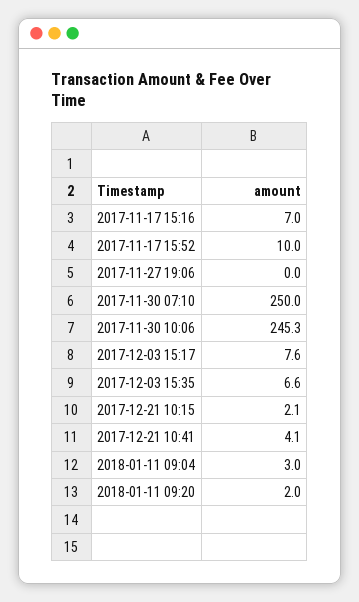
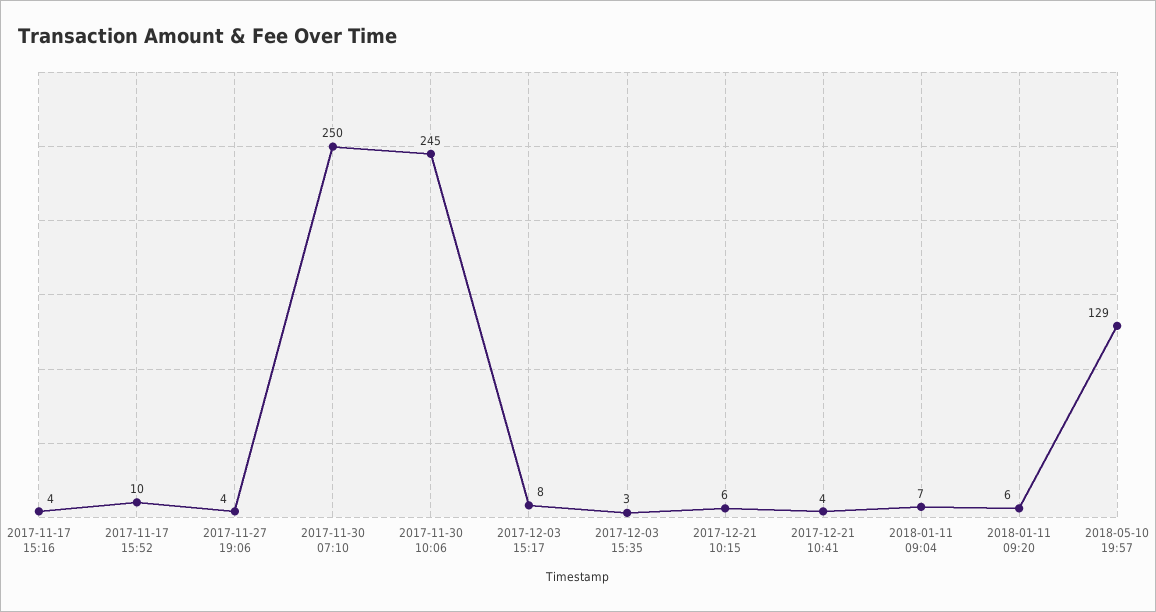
  {
-   "2017-11-17 15:16": 7,
+   "2017-11-17 15:16": 4,
    "2017-11-17 15:52": 10,
-   "2017-11-27 19:06": 0,
+   "2017-11-27 19:06": 4,
    "2017-11-30 07:10": 250,
    "2017-11-30 10:06": 245.3,
    "2017-12-03 15:17": 7.6,
-   "2017-12-03 15:35": 6.6,
+   "2017-12-03 15:35": 3,
-   "2017-12-21 10:15": 2.1,
+   "2017-12-21 10:15": 6,
    "2017-12-21 10:41": 4.1,
-   "2018-01-11 09:04": 3,
+   "2018-01-11 09:04": 7,
-   "2018-01-11 09:20": 2
+   "2018-01-11 09:20": 6,
+   "2018-05-10 19:57": 129
  }

